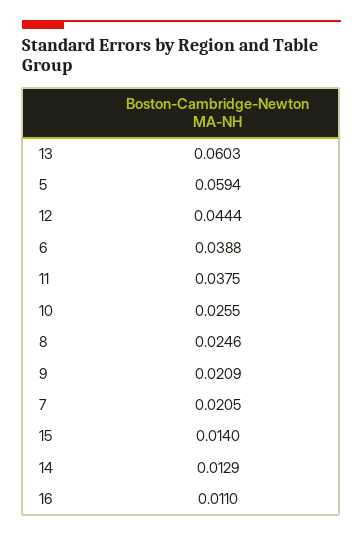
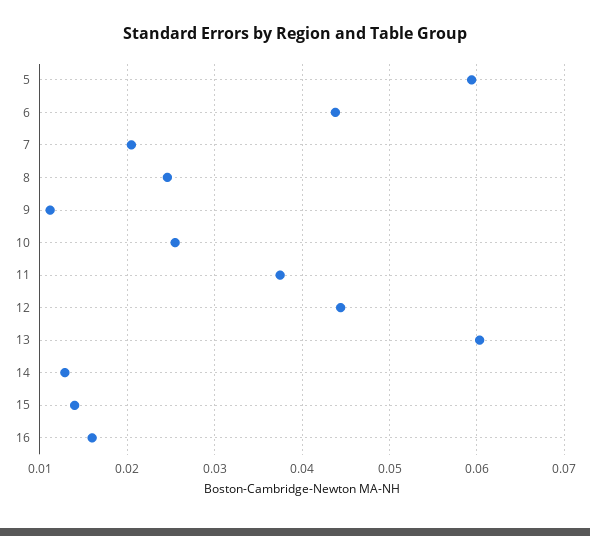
  {
    "13": 0.0603,
    "5": 0.0594,
    "12": 0.0444,
-   "6": 0.0388,
+   "6": 0.044,
    "11": 0.0375,
    "10": 0.0255,
    "8": 0.0246,
-   "9": 0.0209,
+   "9": 0.011,
    "7": 0.0205,
    "15": 0.014,
    "14": 0.0129,
-   "16": 0.011
+   "16": 0.016
  }

